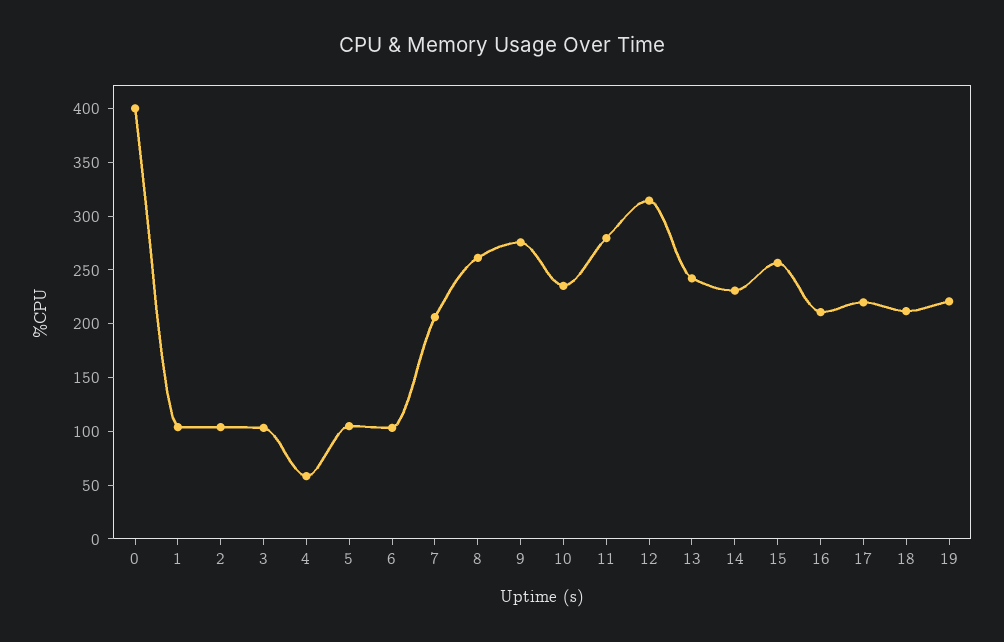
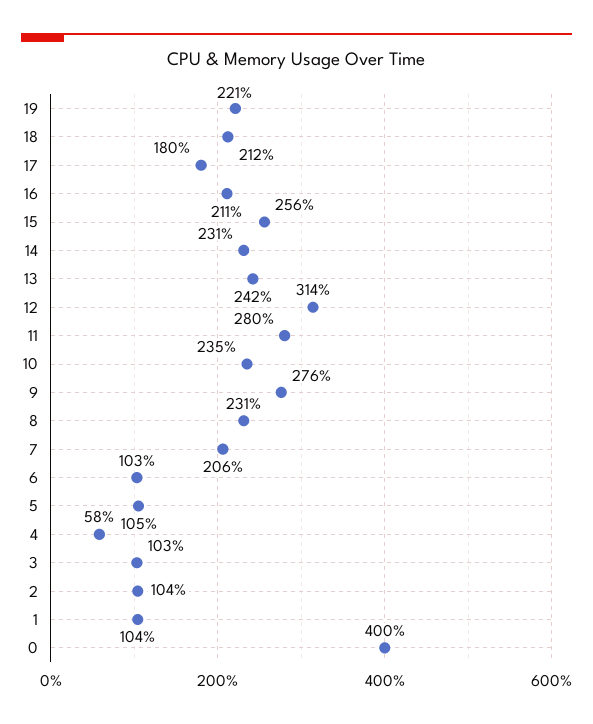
  {
    "0": 400,
    "1": 104,
    "2": 104,
    "3": 103,
    "4": 58,
    "5": 105,
    "6": 103,
    "7": 206,
-   "8": 260,
+   "8": 231,
    "9": 276,
    "10": 235,
    "11": 280,
    "12": 314,
    "13": 242,
    "14": 231,
    "15": 256,
    "16": 211,
-   "17": 220,
+   "17": 180,
    "18": 212,
    "19": 221
  }

